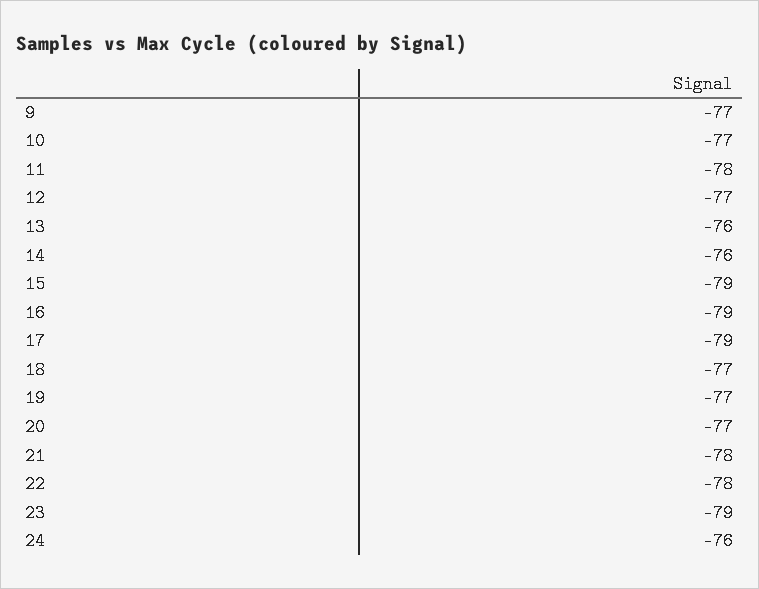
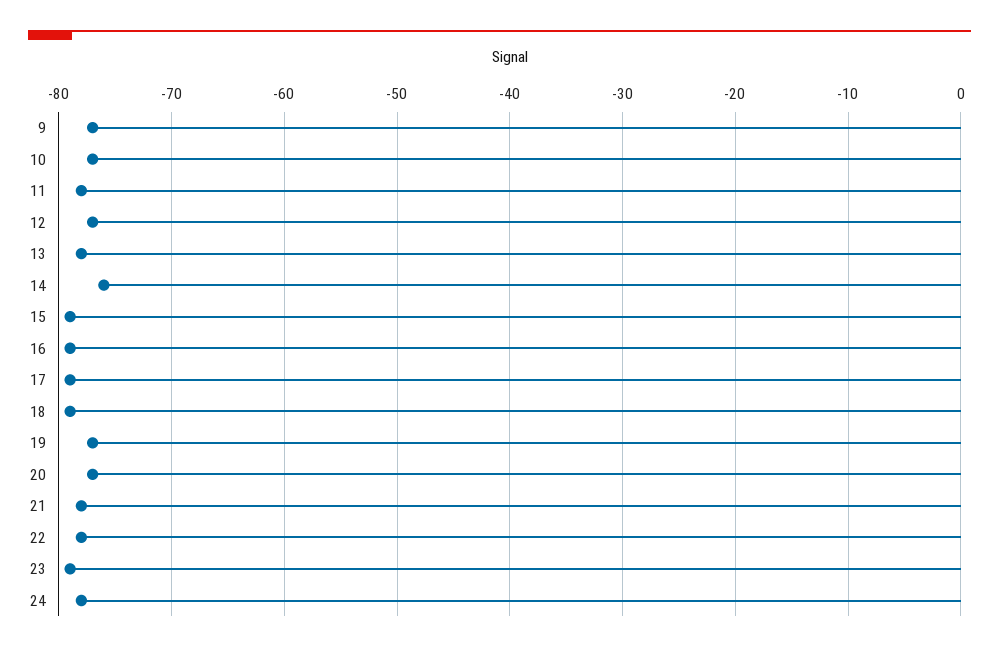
  {
    "9": -77,
    "10": -77,
    "11": -78,
    "12": -77,
-   "13": -76,
+   "13": -78,
    "14": -76,
    "15": -79,
    "16": -79,
    "17": -79,
-   "18": -77,
+   "18": -79,
    "19": -77,
    "20": -77,
    "21": -78,
    "22": -78,
    "23": -79,
-   "24": -76
+   "24": -78
  }

